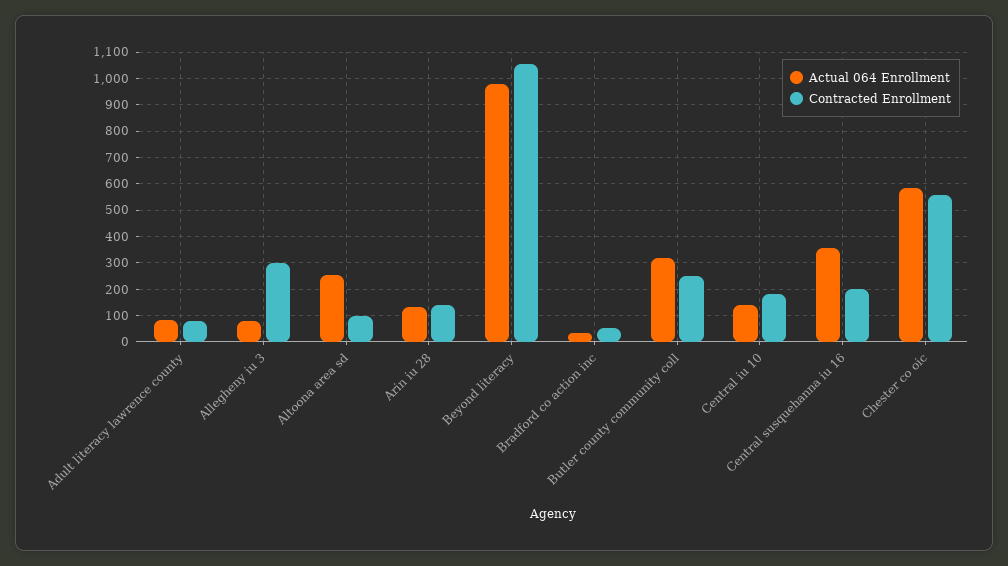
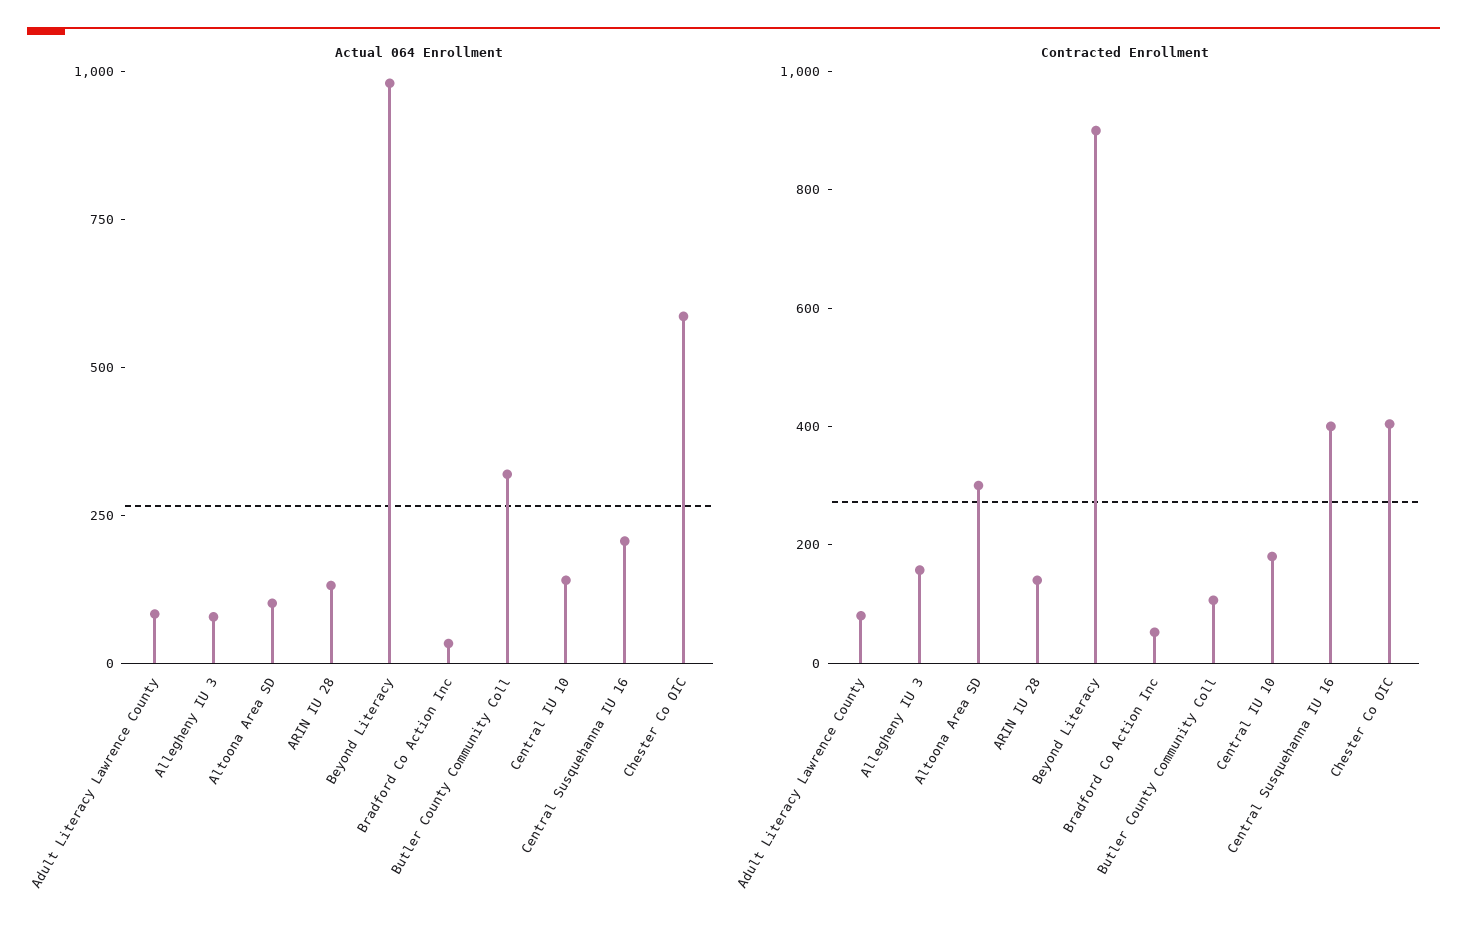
  {
    "Actual 064 Enrollment": {
      "Adult literacy lawrence county": 75,
      "Allegheny iu 3": 75,
-     "Altoona area sd": 250,
+     "Altoona area sd": 100,
      "Arin iu 28": 125,
      "Beyond literacy": 975,
      "Bradford co action inc": 25,
      "Butler county community coll": 325,
      "Central iu 10": 150,
-     "Central susquehanna iu 16": 350,
+     "Central susquehanna iu 16": 200,
      "Chester co oic": 575
    },
    "Contracted Enrollment": {
      "Adult literacy lawrence county": 75,
-     "Allegheny iu 3": 300,
+     "Allegheny iu 3": 150,
-     "Altoona area sd": 100,
+     "Altoona area sd": 300,
      "Arin iu 28": 150,
-     "Beyond literacy": 1050,
+     "Beyond literacy": 900,
      "Bradford co action inc": 50,
-     "Butler county community coll": 250,
+     "Butler county community coll": 100,
      "Central iu 10": 175,
-     "Central susquehanna iu 16": 200,
+     "Central susquehanna iu 16": 400,
-     "Chester co oic": 550
+     "Chester co oic": 400
    }
  }

